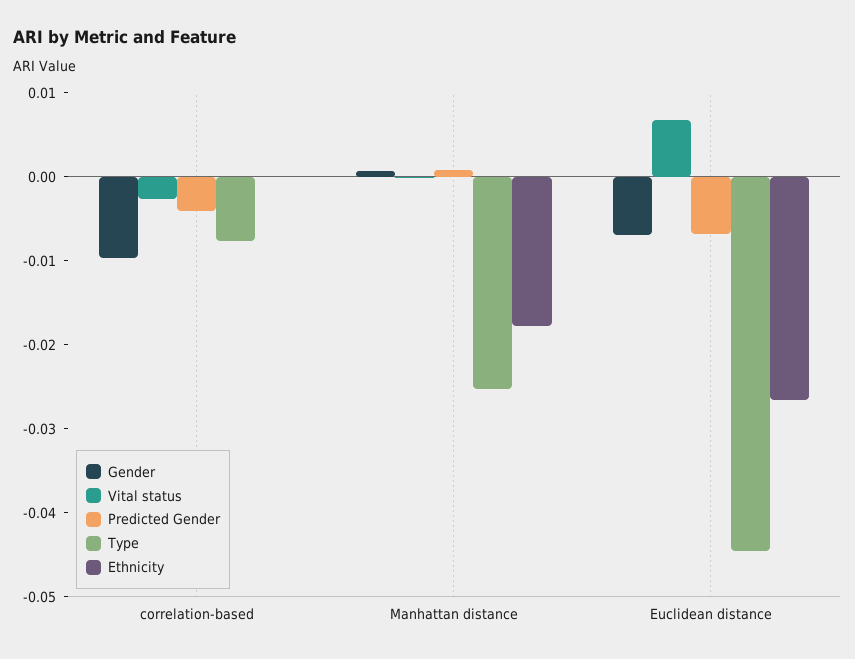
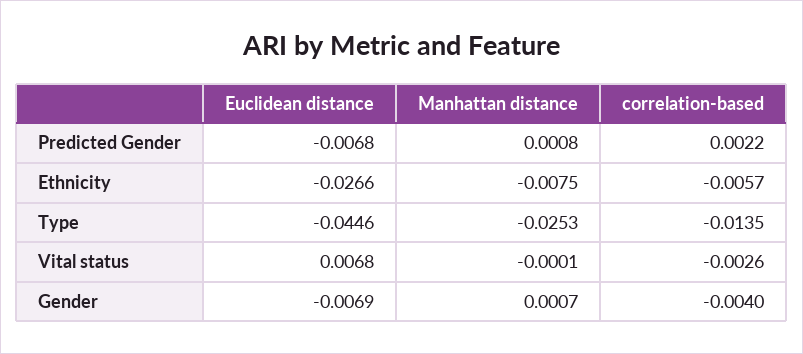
  {
    "Gender": {
-     "correlation-based": -0.01,
+     "correlation-based": -0.004,
      "Manhattan distance": 0.0007,
      "Euclidean distance": -0.0069
    },
    "Vital status": {
      "correlation-based": -0.0026,
      "Manhattan distance": -0.0001,
      "Euclidean distance": 0.0068
    },
    "Predicted Gender": {
-     "correlation-based": -0.004,
+     "correlation-based": 0.0022,
      "Manhattan distance": 0.0008,
      "Euclidean distance": -0.0068
    },
    "Type": {
-     "correlation-based": -0.008,
+     "correlation-based": -0.0135,
      "Manhattan distance": -0.0253,
      "Euclidean distance": -0.0446
    },
    "Ethnicity": {
-     "correlation-based": 0,
+     "correlation-based": -0.0057,
-     "Manhattan distance": -0.018,
+     "Manhattan distance": -0.0075,
      "Euclidean distance": -0.0266
    }
  }

